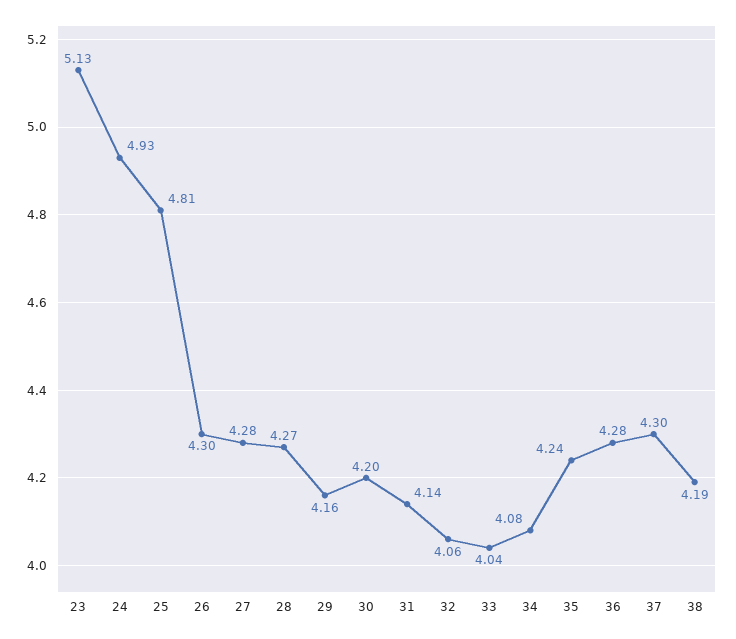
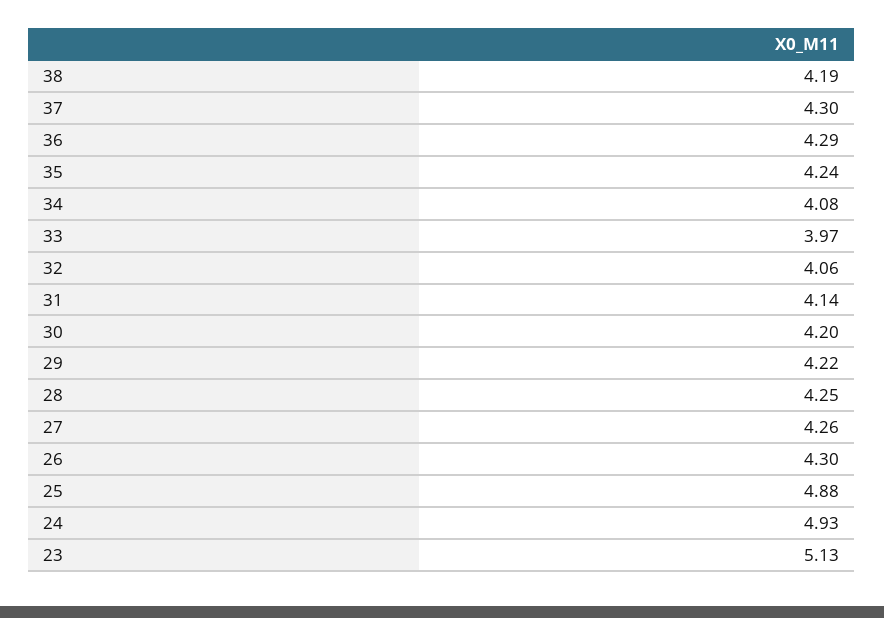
  {
    "23": 5.13,
    "24": 4.93,
-   "25": 4.81,
+   "25": 4.88,
    "26": 4.3,
-   "27": 4.28,
+   "27": 4.26,
-   "28": 4.27,
+   "28": 4.25,
-   "29": 4.16,
+   "29": 4.22,
    "30": 4.2,
    "31": 4.14,
    "32": 4.06,
-   "33": 4.04,
+   "33": 3.97,
    "34": 4.08,
    "35": 4.24,
-   "36": 4.28,
+   "36": 4.29,
    "37": 4.3,
    "38": 4.19
  }

